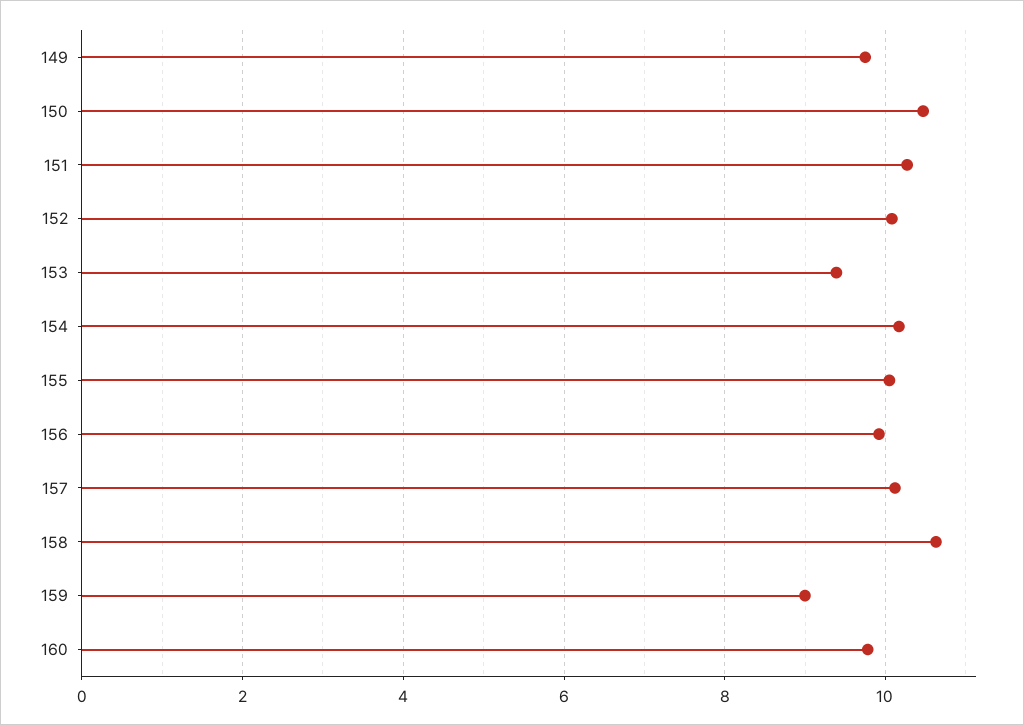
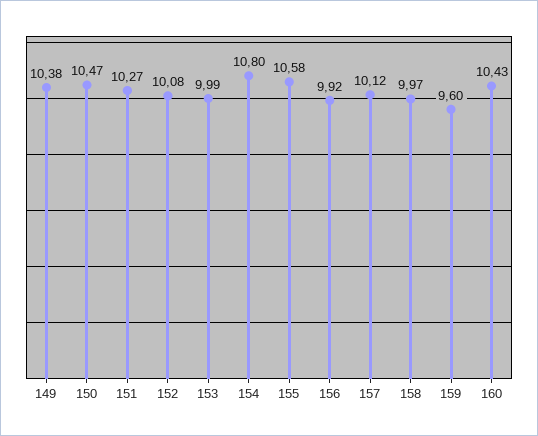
  {
-   "149": 9.8,
+   "149": 10.38,
    "150": 10.47,
    "151": 10.27,
    "152": 10.08,
-   "153": 9.4,
+   "153": 9.99,
-   "154": 10.2,
+   "154": 10.8,
-   "155": 10,
+   "155": 10.58,
    "156": 9.92,
    "157": 10.12,
-   "158": 10.6,
+   "158": 9.97,
-   "159": 9,
+   "159": 9.6,
-   "160": 9.8
+   "160": 10.43
  }

